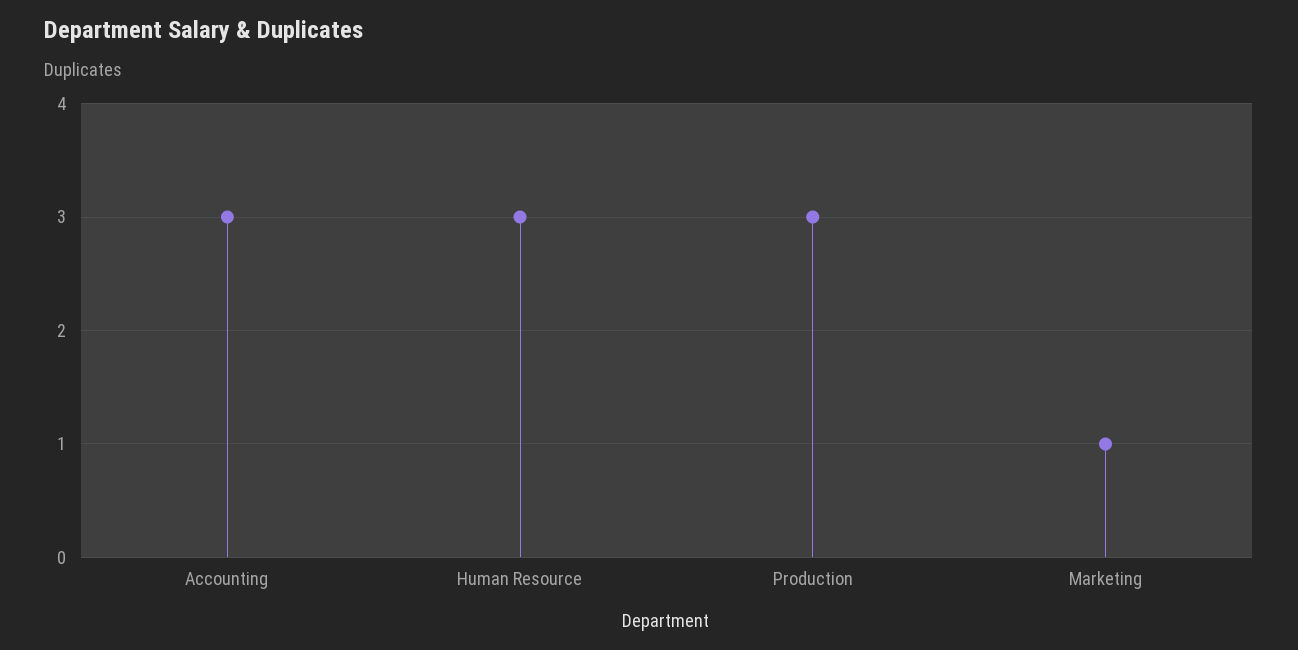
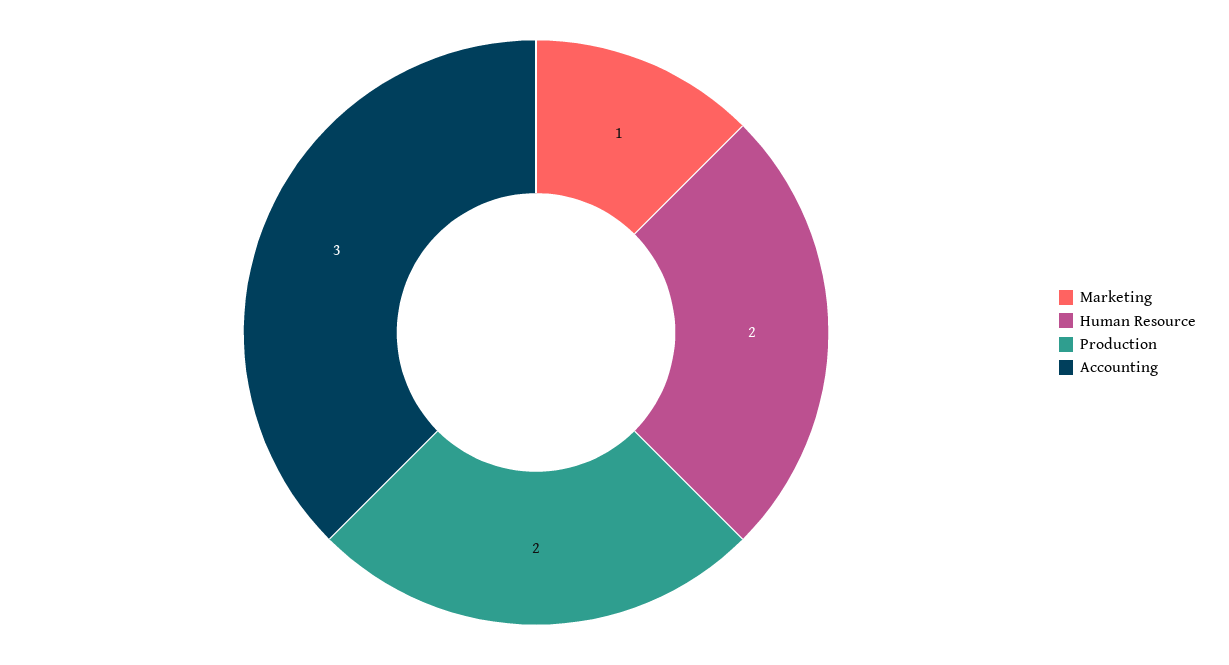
  {
    "Accounting": 3,
-   "Human Resource": 3,
+   "Human Resource": 2,
-   "Production": 3,
+   "Production": 2,
    "Marketing": 1
  }

